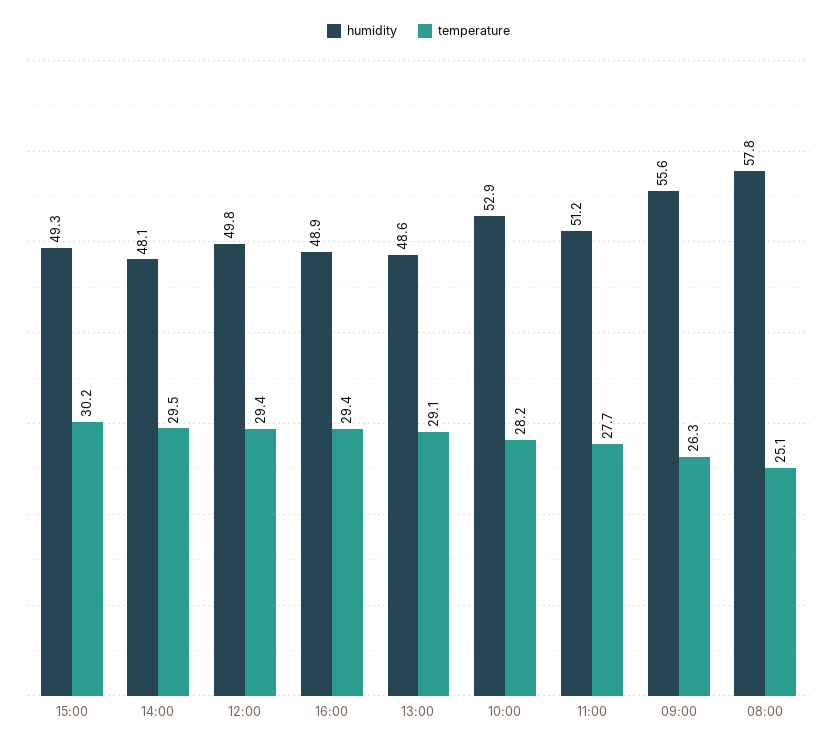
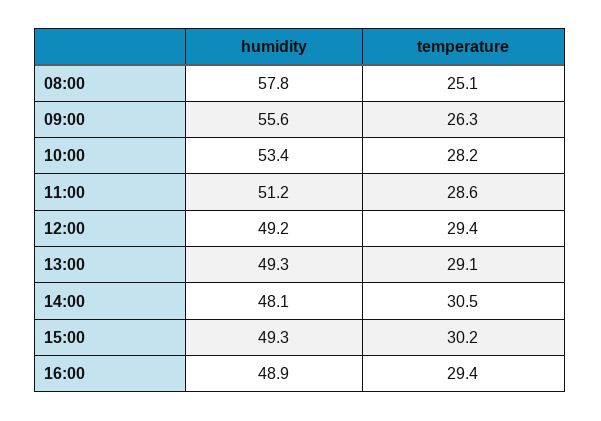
  {
    "humidity": {
      "15:00": 49.3,
      "14:00": 48.1,
-     "12:00": 49.8,
+     "12:00": 49.2,
      "16:00": 48.9,
-     "13:00": 48.6,
+     "13:00": 49.3,
-     "10:00": 52.9,
+     "10:00": 53.4,
      "11:00": 51.2,
      "09:00": 55.6,
      "08:00": 57.8
    },
    "temperature": {
      "15:00": 30.2,
-     "14:00": 29.5,
+     "14:00": 30.5,
      "12:00": 29.4,
      "16:00": 29.4,
      "13:00": 29.1,
      "10:00": 28.2,
-     "11:00": 27.7,
+     "11:00": 28.6,
      "09:00": 26.3,
      "08:00": 25.1
    }
  }

